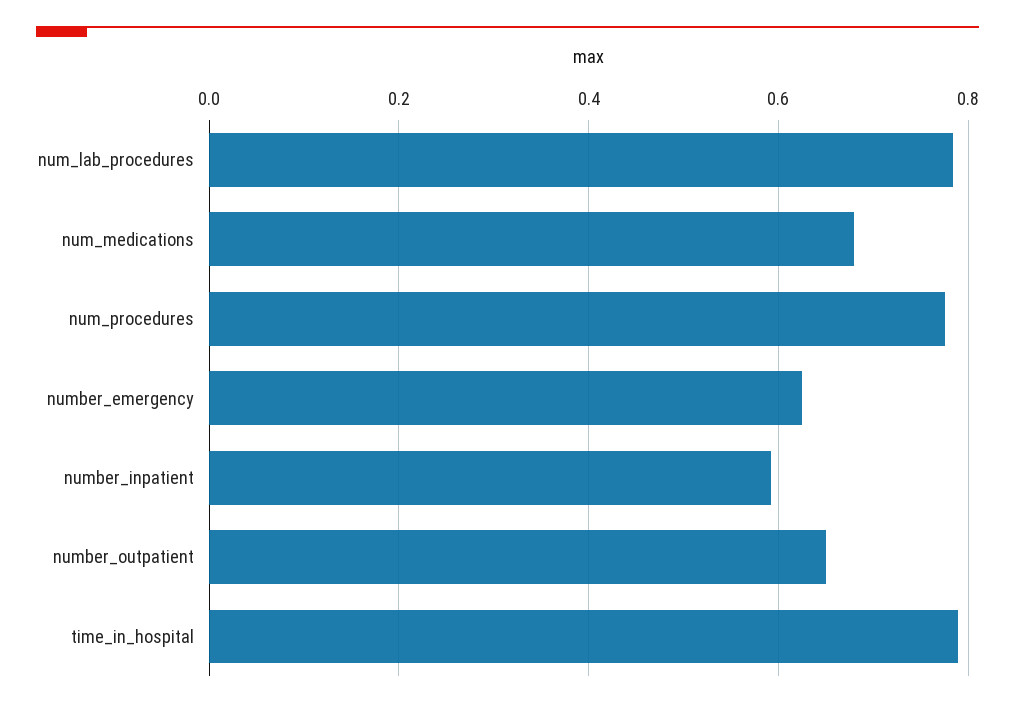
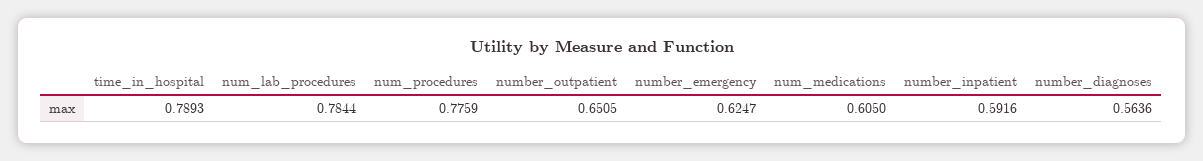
  {
    "num_lab_procedures": 0.7844,
-   "num_medications": 0.68,
+   "num_medications": 0.605,
    "num_procedures": 0.7759,
    "number_emergency": 0.6247,
    "number_inpatient": 0.5916,
    "number_outpatient": 0.6505,
-   "time_in_hospital": 0.7893
+   "time_in_hospital": 0.7893,
+   "number_diagnoses": 0.5636
  }

